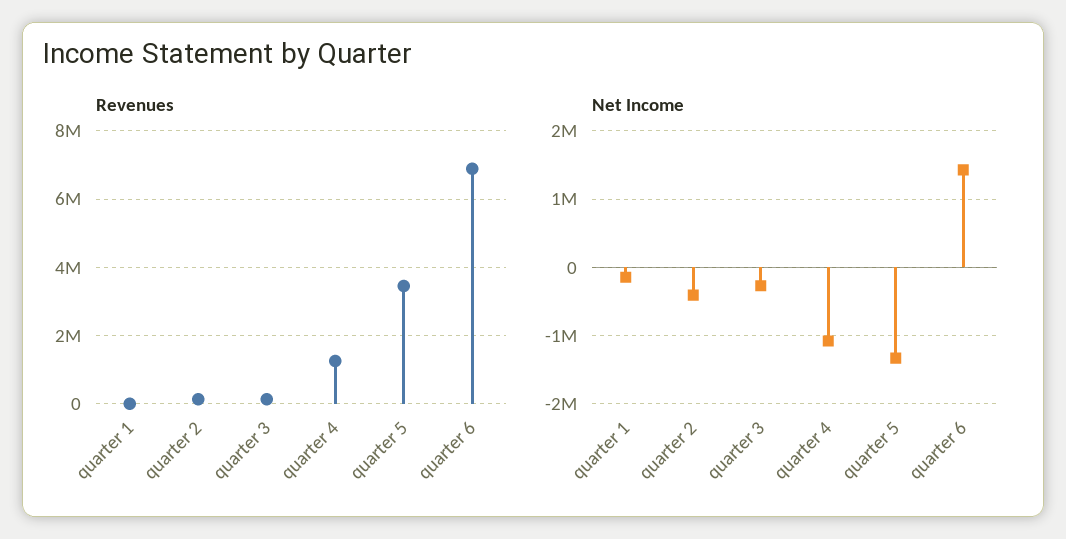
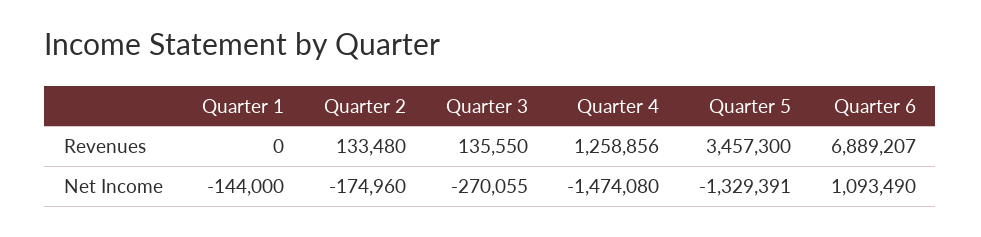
  {
    "Revenues": {
      "quarter 1": 0,
      "quarter 2": 133480,
      "quarter 3": 135550,
      "quarter 4": 1258856,
      "quarter 5": 3457300,
      "quarter 6": 6889207
    },
    "Net Income": {
      "quarter 1": -144000,
-     "quarter 2": -400000,
+     "quarter 2": -174960,
      "quarter 3": -270055,
-     "quarter 4": -1100000,
+     "quarter 4": -1474080,
      "quarter 5": -1329391,
-     "quarter 6": 1400000
+     "quarter 6": 1093490
    }
  }

